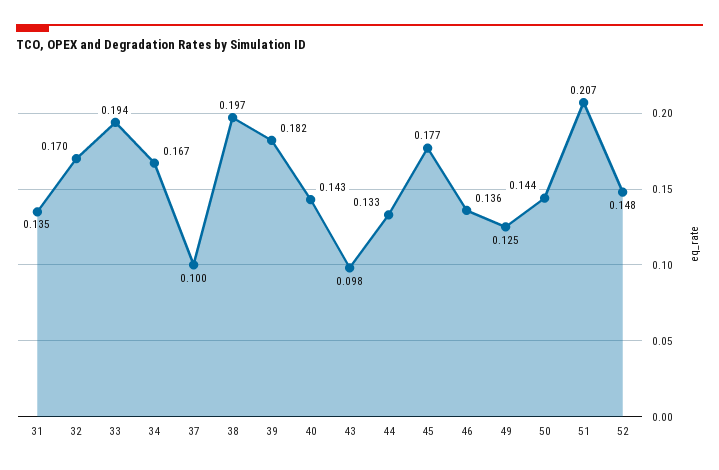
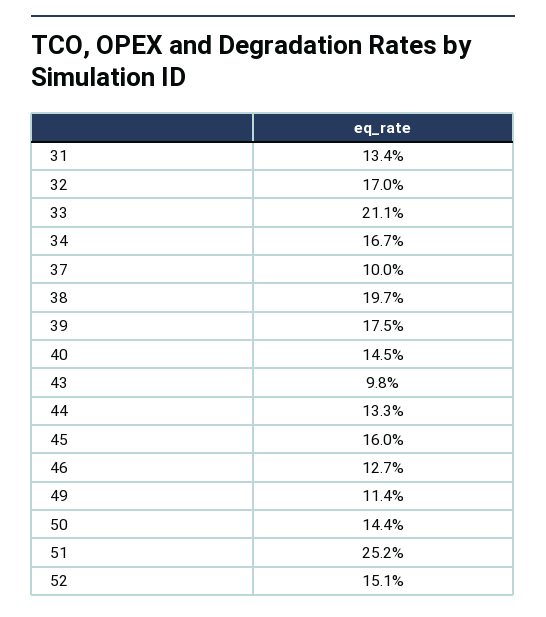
  {
-   "31": 0.135,
+   "31": 0.134,
    "32": 0.17,
-   "33": 0.194,
+   "33": 0.211,
    "34": 0.167,
    "37": 0.1,
    "38": 0.197,
-   "39": 0.182,
+   "39": 0.175,
-   "40": 0.143,
+   "40": 0.145,
    "43": 0.098,
    "44": 0.133,
-   "45": 0.177,
+   "45": 0.16,
-   "46": 0.136,
+   "46": 0.127,
-   "49": 0.125,
+   "49": 0.114,
    "50": 0.144,
-   "51": 0.207,
+   "51": 0.252,
-   "52": 0.148
+   "52": 0.151
  }

